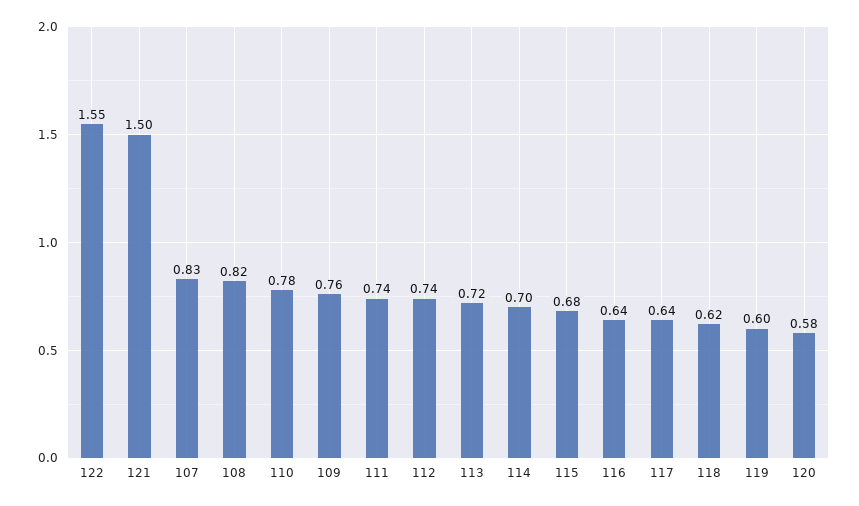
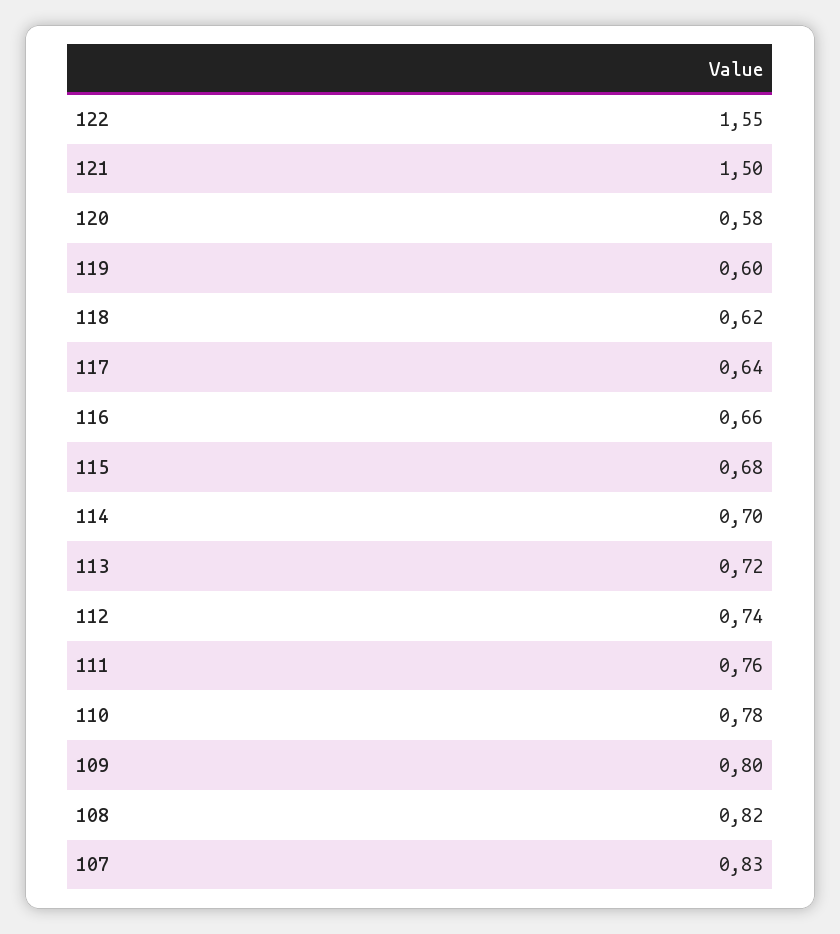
  {
    "122": 1.55,
    "121": 1.5,
    "107": 0.83,
    "108": 0.82,
    "110": 0.78,
-   "109": 0.76,
+   "109": 0.8,
-   "111": 0.74,
+   "111": 0.76,
    "112": 0.74,
    "113": 0.72,
    "114": 0.7,
    "115": 0.68,
-   "116": 0.64,
+   "116": 0.66,
    "117": 0.64,
    "118": 0.62,
    "119": 0.6,
    "120": 0.58
  }

